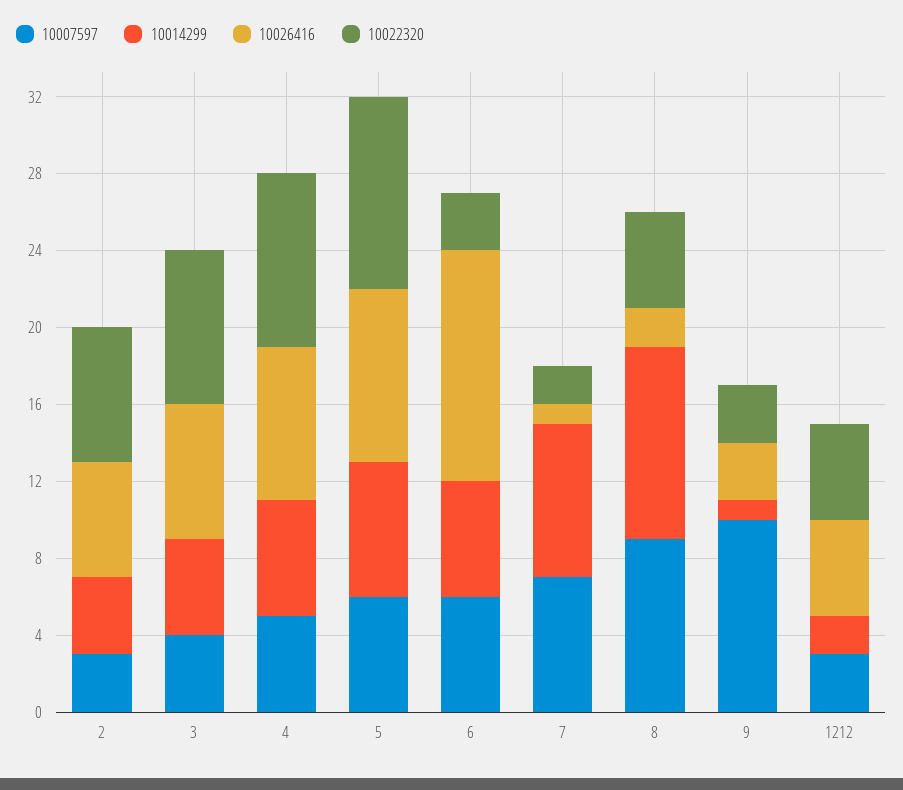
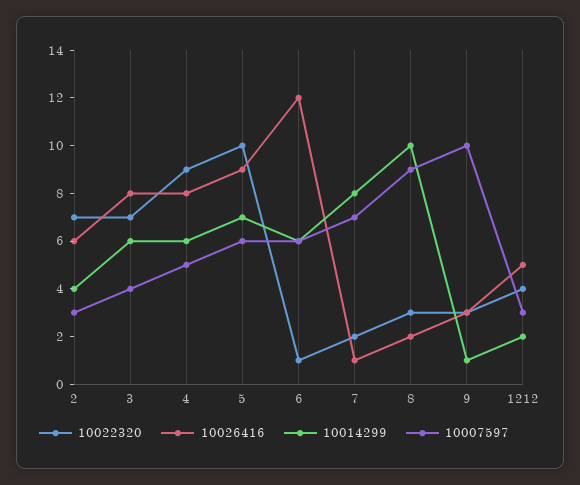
  {
    "10007597": {
      "2": 3,
      "3": 4,
      "4": 5,
      "5": 6,
      "6": 6,
      "7": 7,
      "8": 9,
      "9": 10,
      "1212": 3
    },
    "10014299": {
      "2": 4,
-     "3": 5,
+     "3": 6,
      "4": 6,
      "5": 7,
      "6": 6,
      "7": 8,
      "8": 10,
      "9": 1,
      "1212": 2
    },
    "10026416": {
      "2": 6,
-     "3": 7,
+     "3": 8,
      "4": 8,
      "5": 9,
      "6": 12,
      "7": 1,
      "8": 2,
      "9": 3,
      "1212": 5
    },
    "10022320": {
      "2": 7,
-     "3": 8,
+     "3": 7,
      "4": 9,
      "5": 10,
-     "6": 3,
+     "6": 1,
      "7": 2,
-     "8": 5,
+     "8": 3,
      "9": 3,
-     "1212": 5
+     "1212": 4
    }
  }

